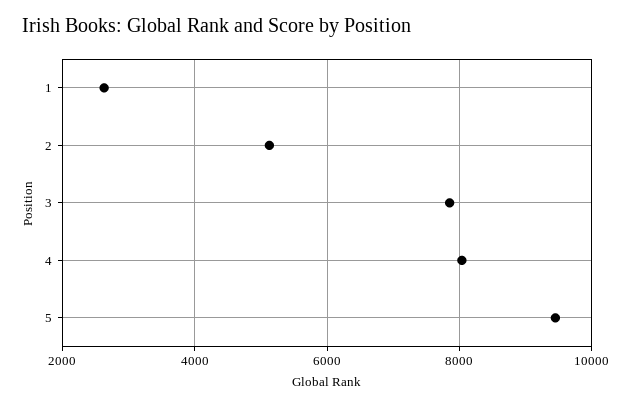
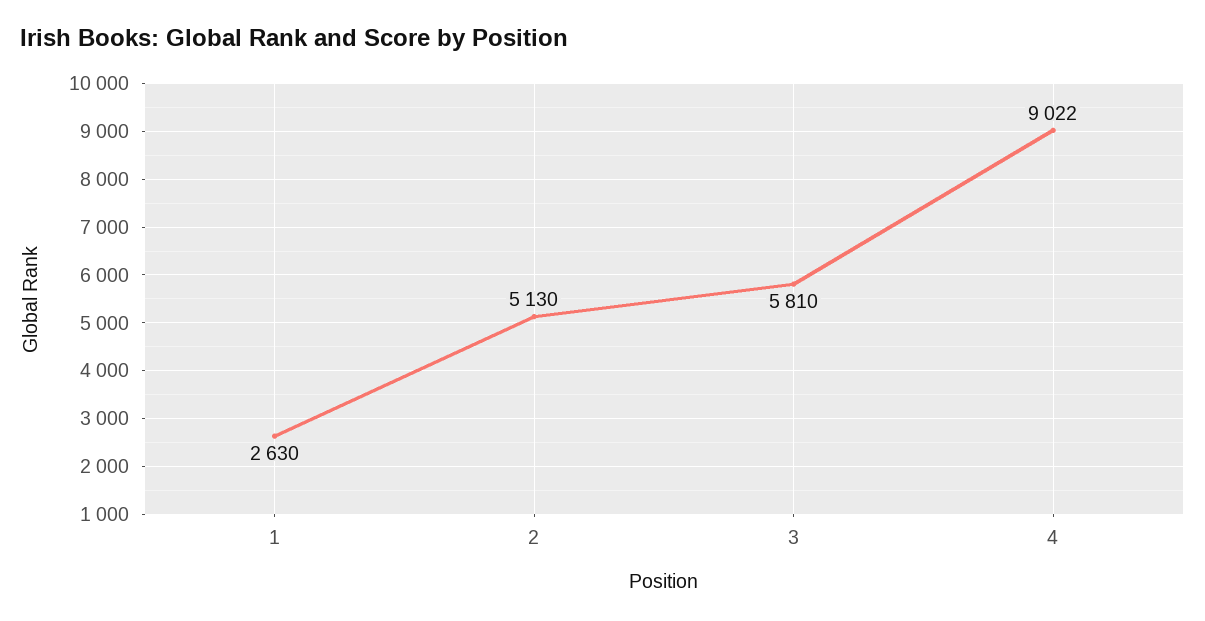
  {
    "1": 2630,
    "2": 5130,
-   "3": 7800,
+   "3": 5810,
-   "4": 8000,
+   "4": 9022
-   "5": 9400
  }

